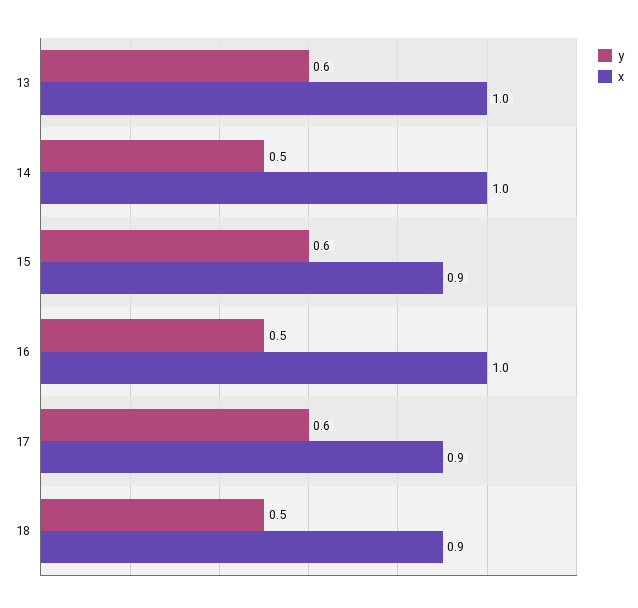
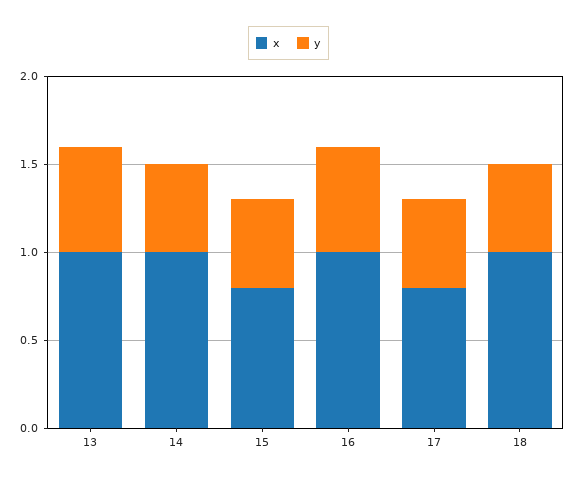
  {
    "y": {
      "13": 0.6,
      "14": 0.5,
-     "15": 0.6,
+     "15": 0.5,
-     "16": 0.5,
+     "16": 0.6,
-     "17": 0.6,
+     "17": 0.5,
      "18": 0.5
    },
    "x": {
      "13": 1,
      "14": 1,
-     "15": 0.9,
+     "15": 0.8,
      "16": 1,
-     "17": 0.9,
+     "17": 0.8,
-     "18": 0.9
+     "18": 1
    }
  }

